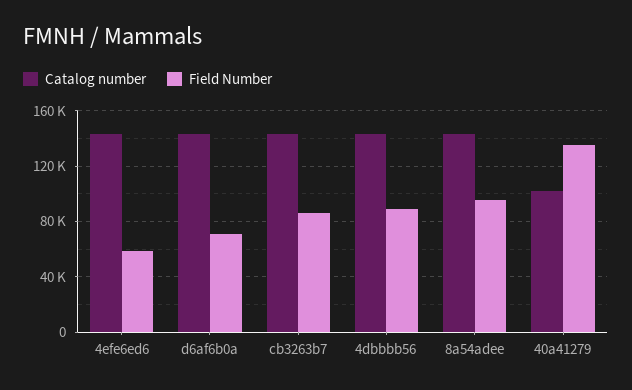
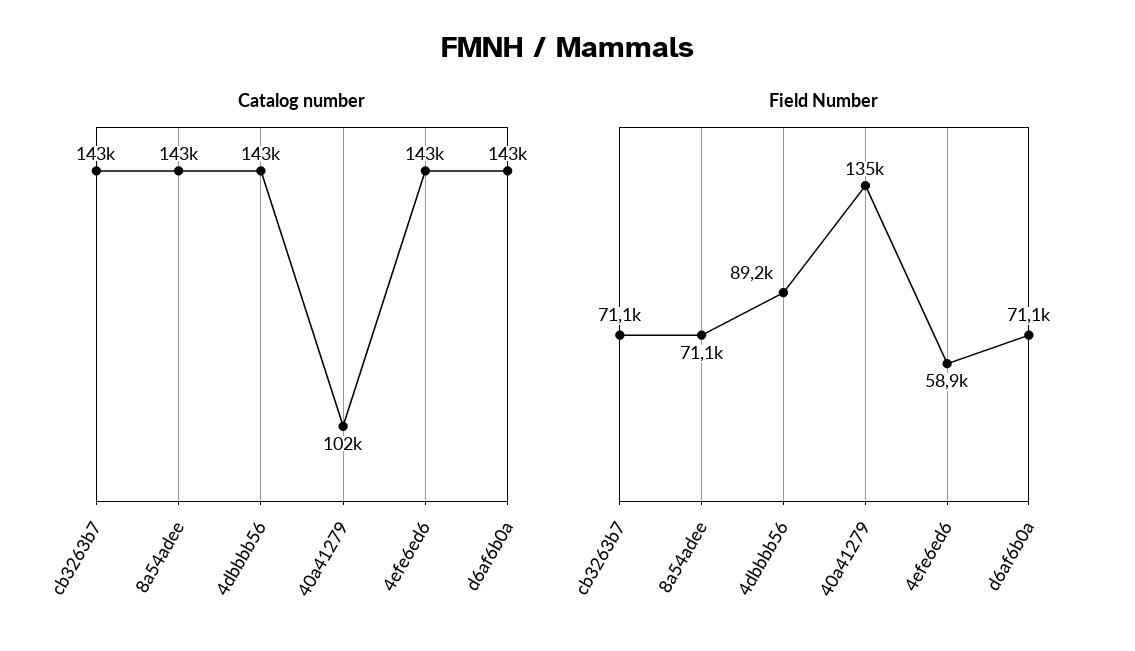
  {
    "Catalog number": {
      "4efe6ed6": 143000,
      "d6af6b0a": 143000,
      "cb3263b7": 143000,
      "4dbbbb56": 143000,
      "8a54adee": 143000,
      "40a41279": 102000
    },
    "Field Number": {
      "4efe6ed6": 58900,
      "d6af6b0a": 71100,
-     "cb3263b7": 85000,
+     "cb3263b7": 71100,
      "4dbbbb56": 89200,
-     "8a54adee": 95000,
+     "8a54adee": 71100,
      "40a41279": 135000
    }
  }

